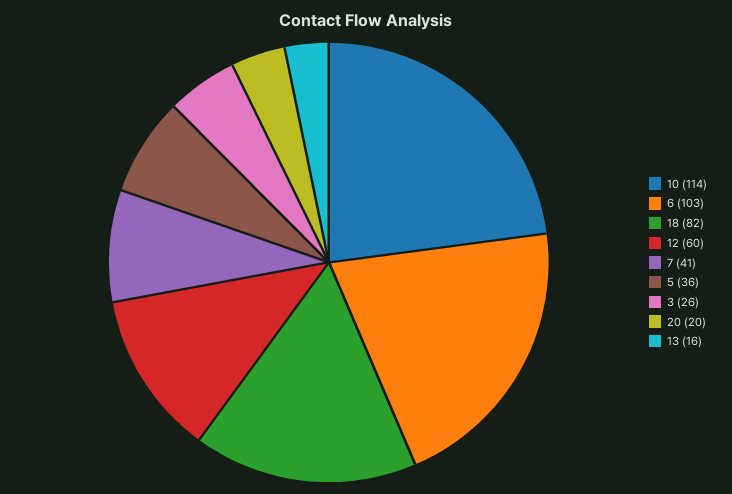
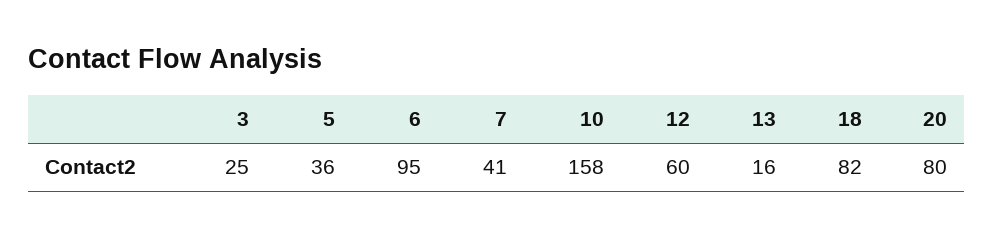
  {
-   "10": 114,
+   "10": 158,
-   "6": 103,
+   "6": 95,
    "18": 82,
    "12": 60,
    "7": 41,
    "5": 36,
-   "3": 26,
+   "3": 25,
-   "20": 20,
+   "20": 80,
    "13": 16
  }

